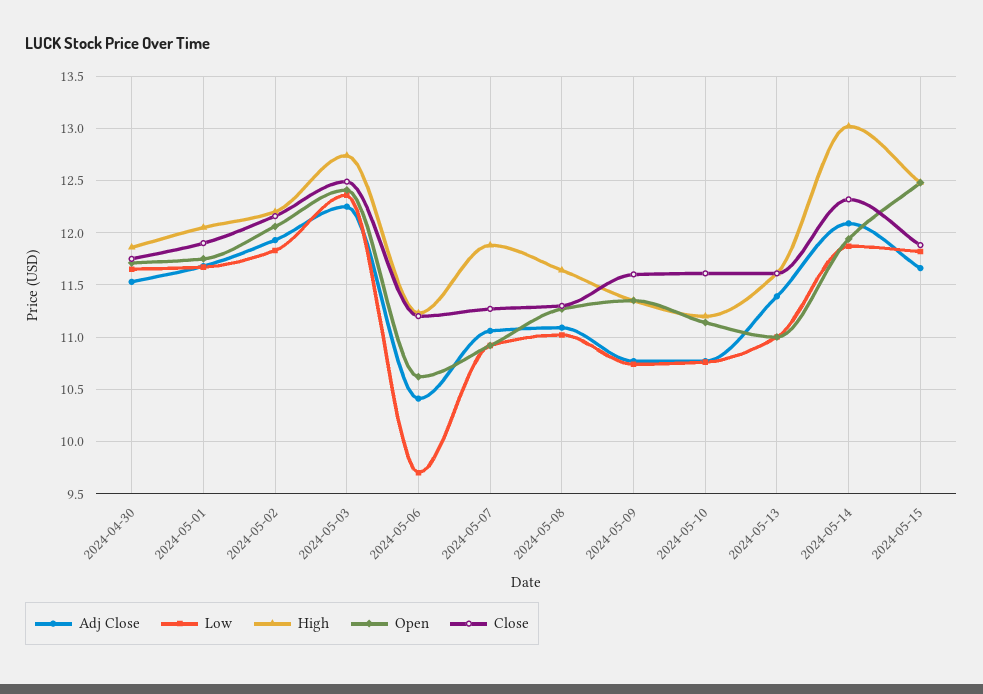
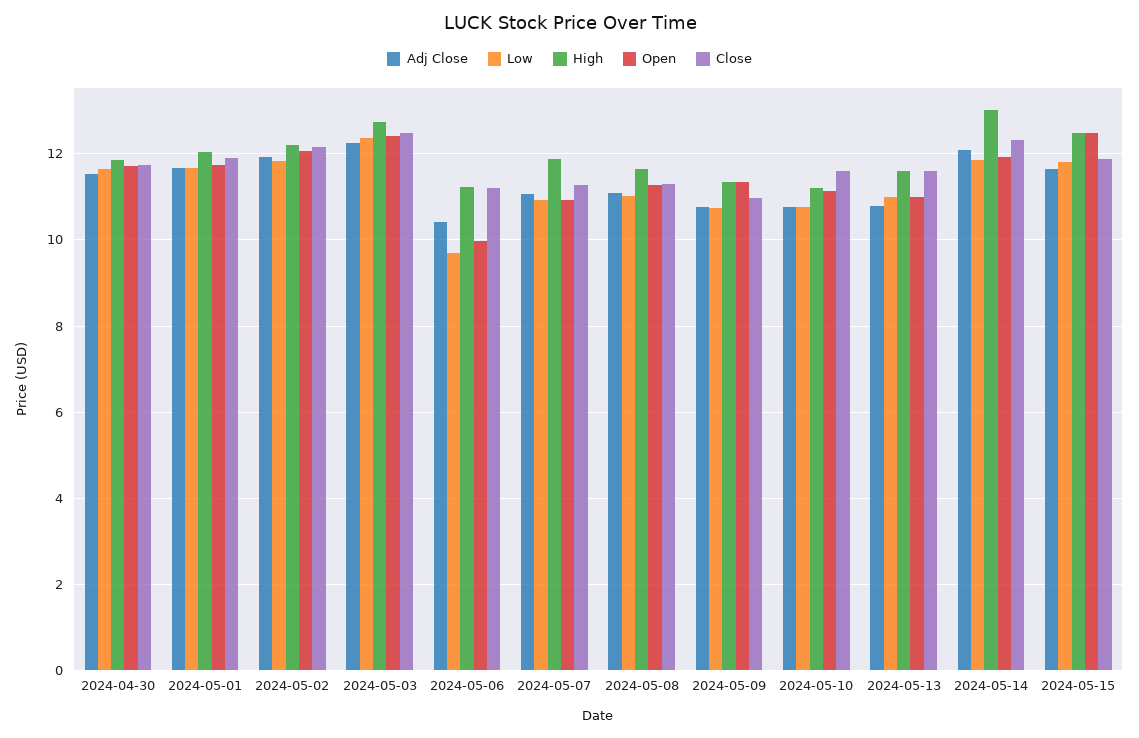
  {
    "Adj Close": {
      "2024-04-30": 11.5,
      "2024-05-01": 11.7,
      "2024-05-02": 11.9,
      "2024-05-03": 12.3,
      "2024-05-06": 10.4,
      "2024-05-07": 11.1,
      "2024-05-08": 11.1,
      "2024-05-09": 10.8,
      "2024-05-10": 10.8,
-     "2024-05-13": 11.4,
+     "2024-05-13": 10.8,
      "2024-05-14": 12.1,
      "2024-05-15": 11.7
    },
    "Low": {
      "2024-04-30": 11.7,
      "2024-05-01": 11.7,
      "2024-05-02": 11.8,
      "2024-05-03": 12.4,
      "2024-05-06": 9.7,
      "2024-05-07": 10.9,
      "2024-05-08": 11,
      "2024-05-09": 10.7,
      "2024-05-10": 10.8,
      "2024-05-13": 11,
      "2024-05-14": 11.9,
      "2024-05-15": 11.8
    },
    "High": {
      "2024-04-30": 11.9,
      "2024-05-01": 12.1,
      "2024-05-02": 12.2,
      "2024-05-03": 12.7,
      "2024-05-06": 11.2,
      "2024-05-07": 11.9,
      "2024-05-08": 11.6,
      "2024-05-09": 11.4,
      "2024-05-10": 11.2,
      "2024-05-13": 11.6,
      "2024-05-14": 13,
      "2024-05-15": 12.5
    },
    "Open": {
      "2024-04-30": 11.7,
      "2024-05-01": 11.8,
      "2024-05-02": 12.1,
      "2024-05-03": 12.4,
-     "2024-05-06": 10.6,
+     "2024-05-06": 10,
      "2024-05-07": 10.9,
      "2024-05-08": 11.3,
      "2024-05-09": 11.4,
      "2024-05-10": 11.1,
      "2024-05-13": 11,
      "2024-05-14": 11.9,
      "2024-05-15": 12.5
    },
    "Close": {
      "2024-04-30": 11.8,
      "2024-05-01": 11.9,
      "2024-05-02": 12.2,
      "2024-05-03": 12.5,
      "2024-05-06": 11.2,
      "2024-05-07": 11.3,
      "2024-05-08": 11.3,
-     "2024-05-09": 11.6,
+     "2024-05-09": 11,
      "2024-05-10": 11.6,
      "2024-05-13": 11.6,
      "2024-05-14": 12.3,
      "2024-05-15": 11.9
    }
  }

